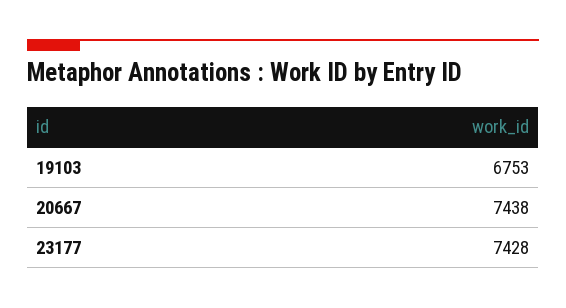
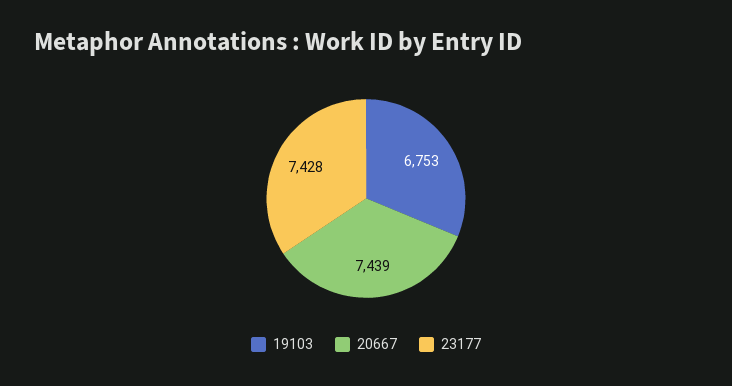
  {
    "19103": 6753,
-   "20667": 7438,
+   "20667": 7439,
    "23177": 7428
  }

